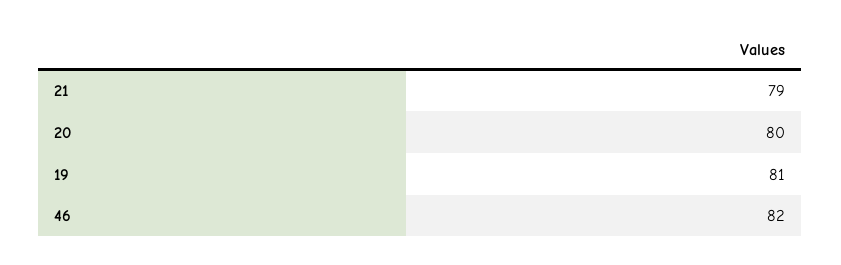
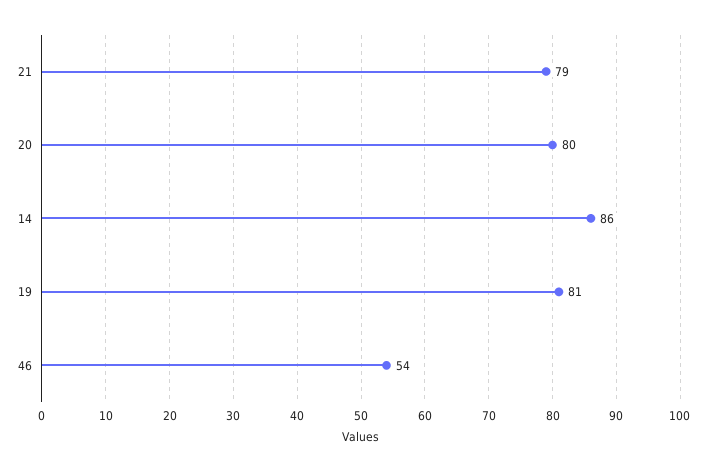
  {
    "21": 79,
    "20": 80,
    "19": 81,
-   "46": 82
+   "46": 54,
+   "14": 86
  }

